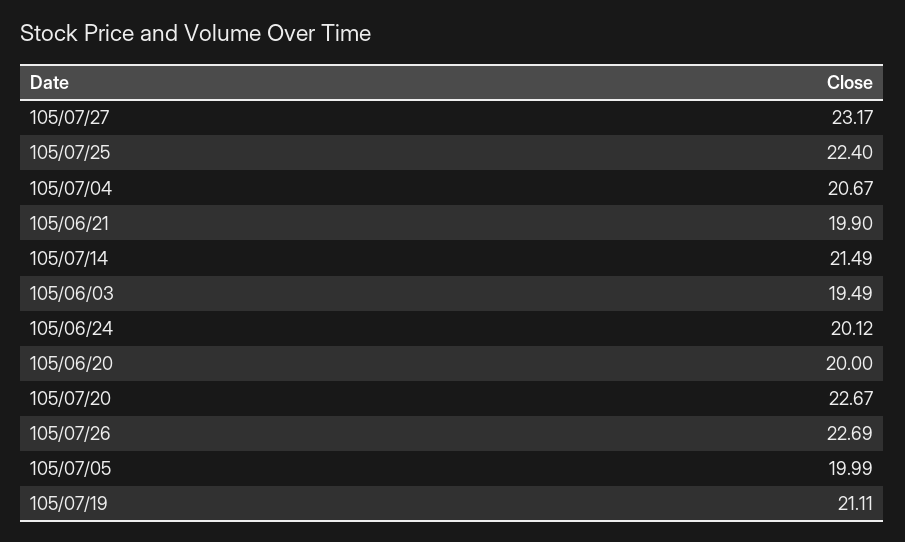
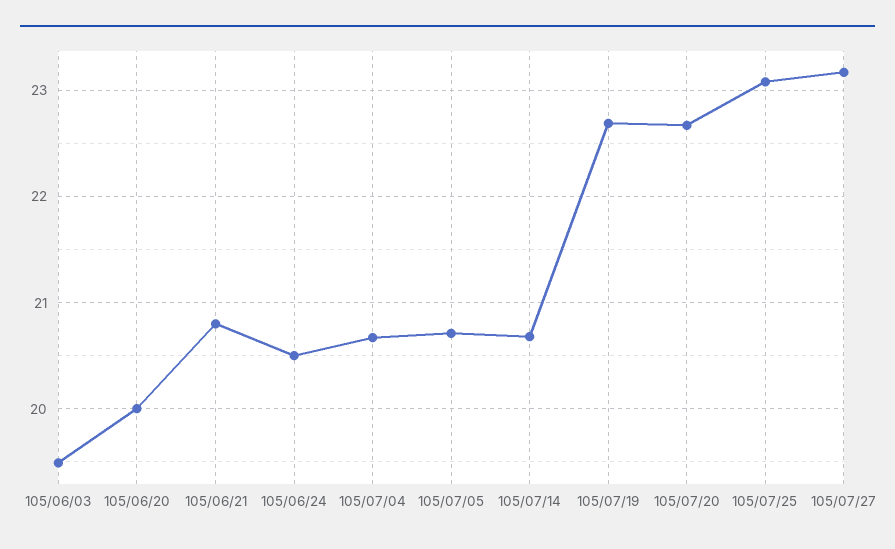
  {
    "105/07/27": 23.17,
-   "105/07/25": 22.4,
+   "105/07/25": 23.1,
    "105/07/04": 20.67,
-   "105/06/21": 19.9,
+   "105/06/21": 20.8,
-   "105/07/14": 21.49,
+   "105/07/14": 20.7,
    "105/06/03": 19.49,
-   "105/06/24": 20.12,
+   "105/06/24": 20.5,
    "105/06/20": 20,
    "105/07/20": 22.67,
-   "105/07/26": 22.69,
-   "105/07/05": 19.99,
+   "105/07/05": 20.7,
-   "105/07/19": 21.11
+   "105/07/19": 22.7
  }

